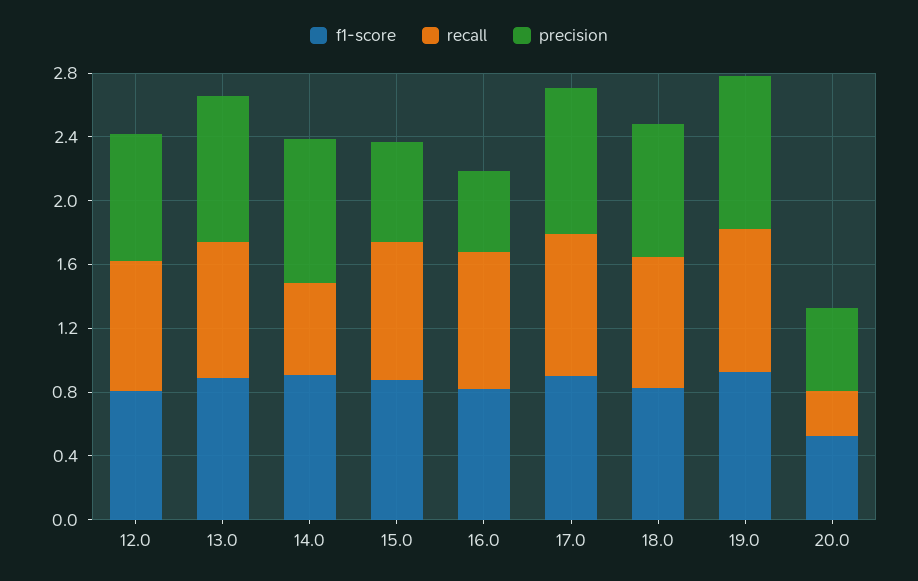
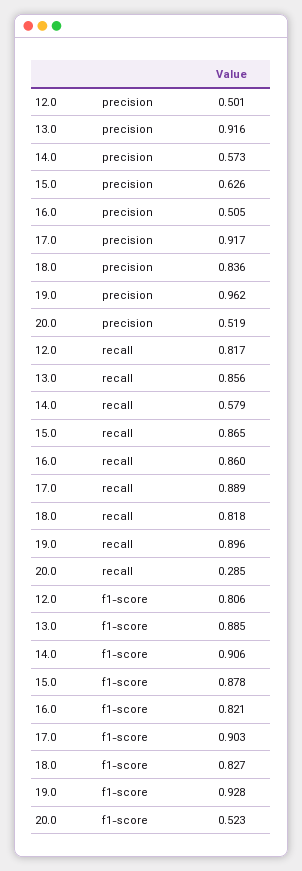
  {
    "f1-score": {
      "12.0": 0.806,
      "13.0": 0.885,
      "14.0": 0.906,
      "15.0": 0.878,
      "16.0": 0.821,
      "17.0": 0.903,
      "18.0": 0.827,
      "19.0": 0.928,
      "20.0": 0.523
    },
    "recall": {
      "12.0": 0.817,
      "13.0": 0.856,
      "14.0": 0.579,
      "15.0": 0.865,
      "16.0": 0.86,
      "17.0": 0.889,
      "18.0": 0.818,
      "19.0": 0.896,
      "20.0": 0.285
    },
    "precision": {
-     "12.0": 0.8,
+     "12.0": 0.501,
      "13.0": 0.916,
-     "14.0": 0.9,
+     "14.0": 0.573,
      "15.0": 0.626,
      "16.0": 0.505,
      "17.0": 0.917,
      "18.0": 0.836,
      "19.0": 0.962,
      "20.0": 0.519
    }
  }

